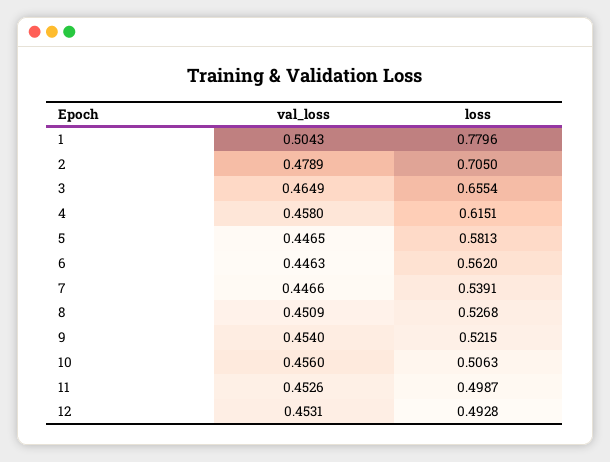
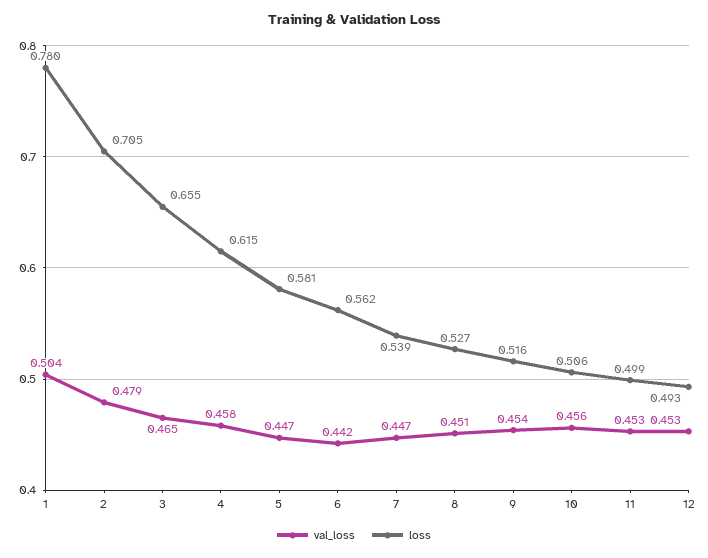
  {
    "val_loss": {
      "1": 0.5043,
      "2": 0.4789,
      "3": 0.4649,
      "4": 0.458,
      "5": 0.4465,
-     "6": 0.4463,
+     "6": 0.442,
      "7": 0.4466,
      "8": 0.4509,
      "9": 0.454,
      "10": 0.456,
      "11": 0.4526,
      "12": 0.4531
    },
    "loss": {
      "1": 0.7796,
      "2": 0.705,
      "3": 0.6554,
      "4": 0.6151,
      "5": 0.5813,
      "6": 0.562,
      "7": 0.5391,
      "8": 0.5268,
-     "9": 0.5215,
+     "9": 0.516,
      "10": 0.5063,
      "11": 0.4987,
      "12": 0.4928
    }
  }

